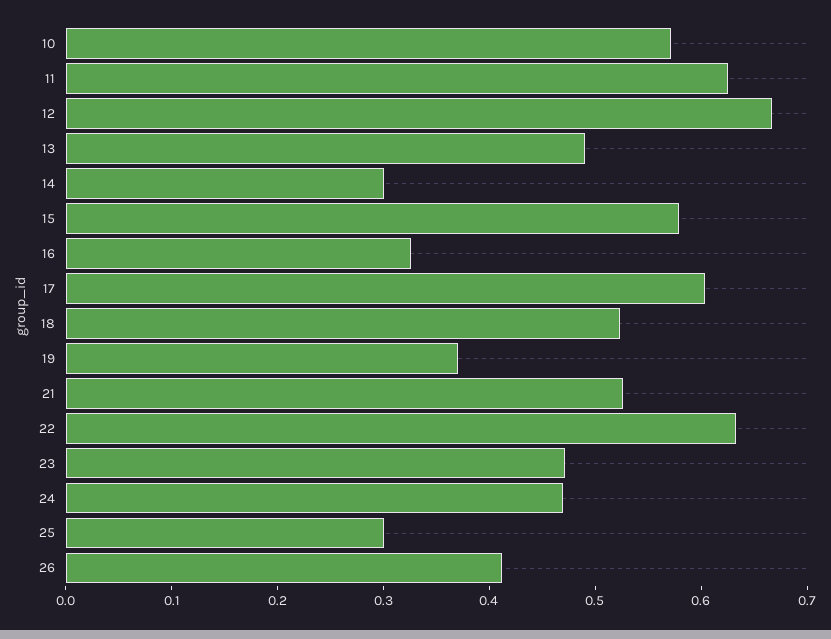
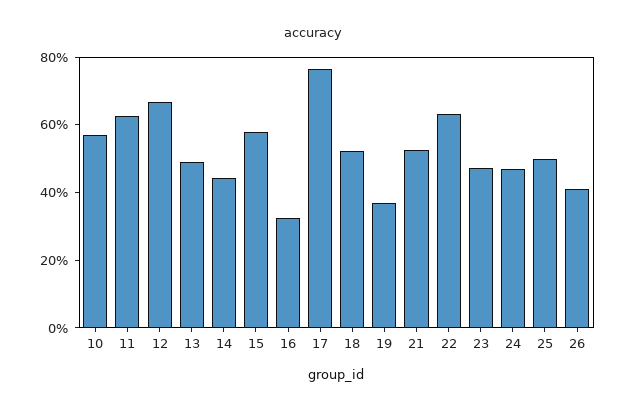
  {
    "10": 0.58,
    "11": 0.62,
    "12": 0.66,
    "13": 0.48,
-   "14": 0.3,
+   "14": 0.45,
    "15": 0.58,
    "16": 0.32,
-   "17": 0.6,
+   "17": 0.75,
    "18": 0.52,
    "19": 0.38,
    "21": 0.52,
    "22": 0.64,
    "23": 0.48,
    "24": 0.46,
-   "25": 0.3,
+   "25": 0.5,
    "26": 0.42
  }

